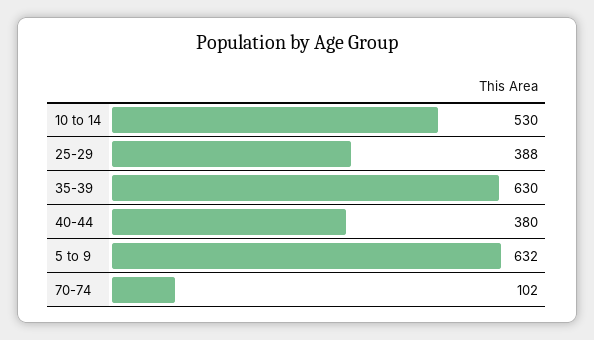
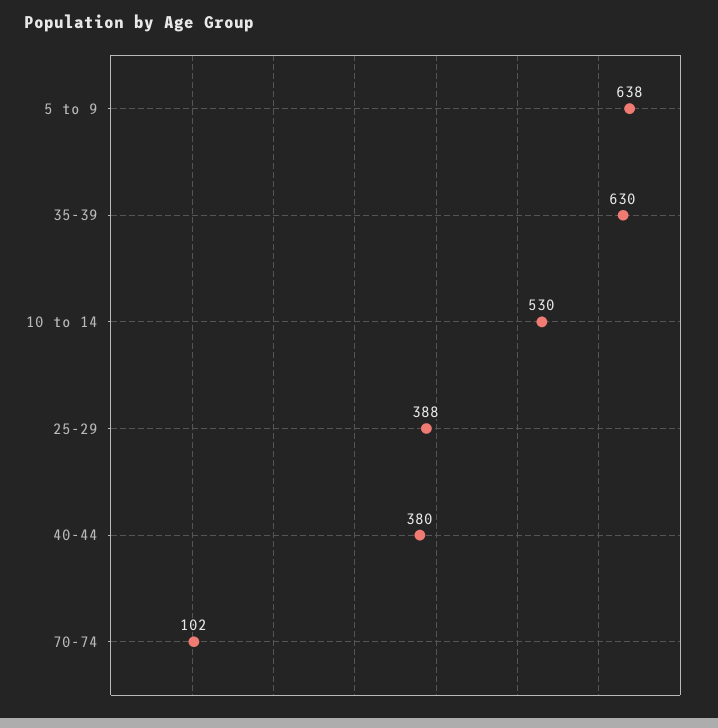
  {
    "10 to 14": 530,
    "25-29": 388,
    "35-39": 630,
    "40-44": 380,
-   "5 to 9": 632,
+   "5 to 9": 638,
    "70-74": 102
  }

